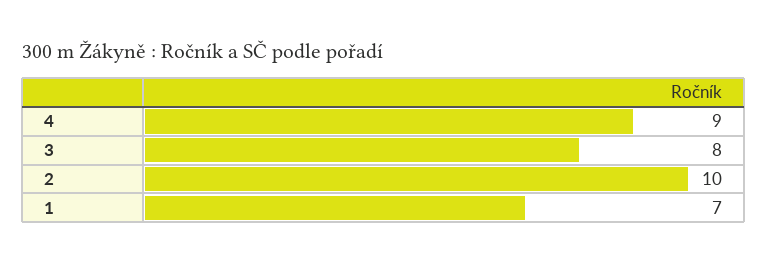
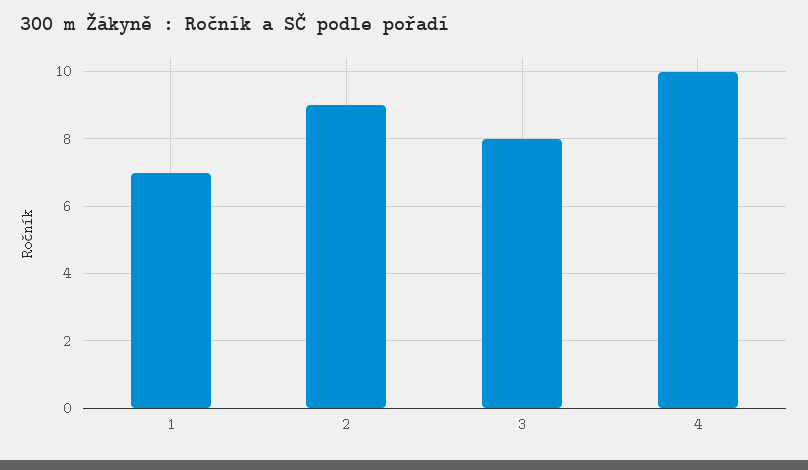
  {
-   "4": 9,
+   "4": 10,
    "3": 8,
-   "2": 10,
+   "2": 9,
    "1": 7
  }

